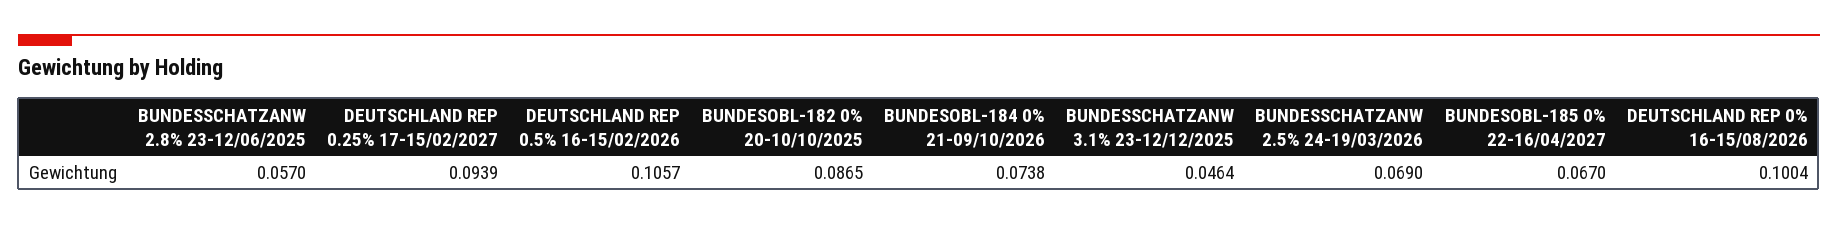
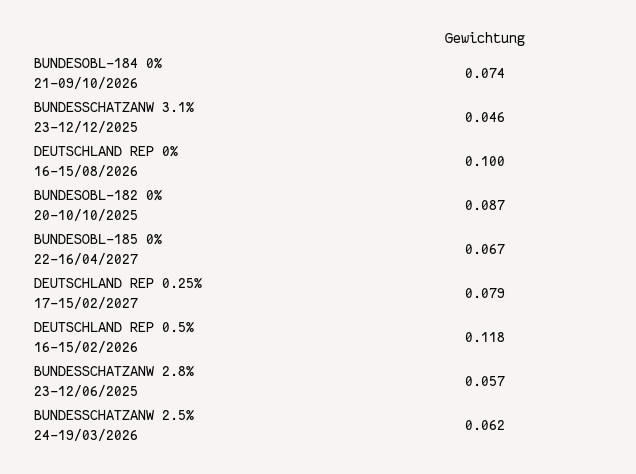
  {
    "BUNDESSCHATZANW 2.8% 23-12/06/2025": 0.057,
-   "DEUTSCHLAND REP 0.25% 17-15/02/2027": 0.0939,
+   "DEUTSCHLAND REP 0.25% 17-15/02/2027": 0.079,
-   "DEUTSCHLAND REP 0.5% 16-15/02/2026": 0.1057,
+   "DEUTSCHLAND REP 0.5% 16-15/02/2026": 0.118,
    "BUNDESOBL-182 0% 20-10/10/2025": 0.0865,
    "BUNDESOBL-184 0% 21-09/10/2026": 0.0738,
    "BUNDESSCHATZANW 3.1% 23-12/12/2025": 0.0464,
-   "BUNDESSCHATZANW 2.5% 24-19/03/2026": 0.069,
+   "BUNDESSCHATZANW 2.5% 24-19/03/2026": 0.062,
    "BUNDESOBL-185 0% 22-16/04/2027": 0.067,
    "DEUTSCHLAND REP 0% 16-15/08/2026": 0.1004
  }

